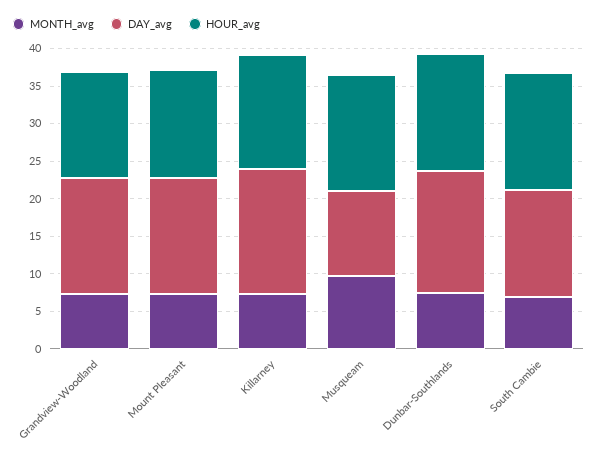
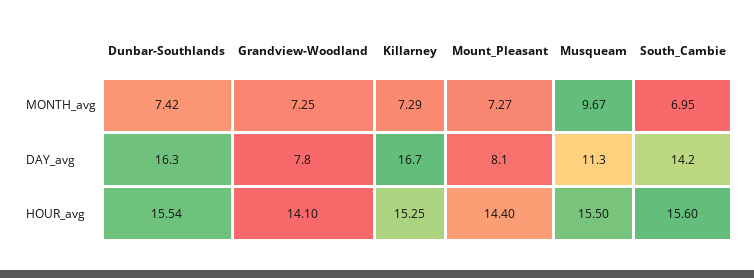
  {
    "MONTH_avg": {
      "Grandview-Woodland": 7.25,
      "Mount Pleasant": 7.27,
      "Killarney": 7.29,
      "Musqueam": 9.67,
      "Dunbar-Southlands": 7.42,
      "South Cambie": 6.95
    },
    "DAY_avg": {
-     "Grandview-Woodland": 15,
+     "Grandview-Woodland": 7.8,
-     "Mount Pleasant": 15,
+     "Mount Pleasant": 8.1,
      "Killarney": 16.7,
      "Musqueam": 11.3,
      "Dunbar-Southlands": 16.3,
      "South Cambie": 14.2
    },
    "HOUR_avg": {
      "Grandview-Woodland": 14.1,
      "Mount Pleasant": 14.4,
      "Killarney": 15.25,
      "Musqueam": 15.5,
      "Dunbar-Southlands": 15.54,
      "South Cambie": 15.6
    }
  }

